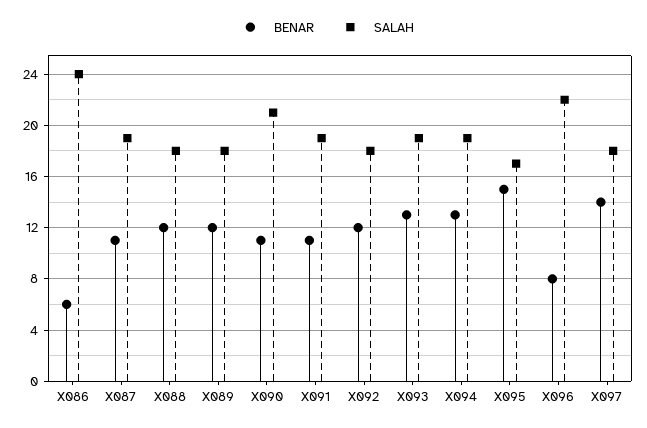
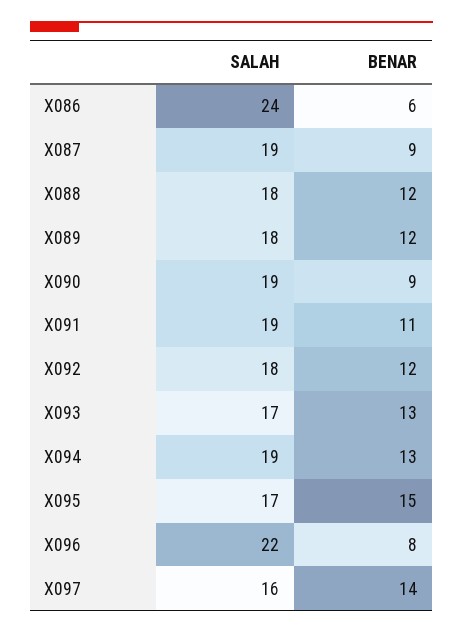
  {
    "BENAR": {
      "X086": 6,
-     "X087": 11,
+     "X087": 9,
      "X088": 12,
      "X089": 12,
-     "X090": 11,
+     "X090": 9,
      "X091": 11,
      "X092": 12,
      "X093": 13,
      "X094": 13,
      "X095": 15,
      "X096": 8,
      "X097": 14
    },
    "SALAH": {
      "X086": 24,
      "X087": 19,
      "X088": 18,
      "X089": 18,
-     "X090": 21,
+     "X090": 19,
      "X091": 19,
      "X092": 18,
-     "X093": 19,
+     "X093": 17,
      "X094": 19,
      "X095": 17,
      "X096": 22,
-     "X097": 18
+     "X097": 16
    }
  }

